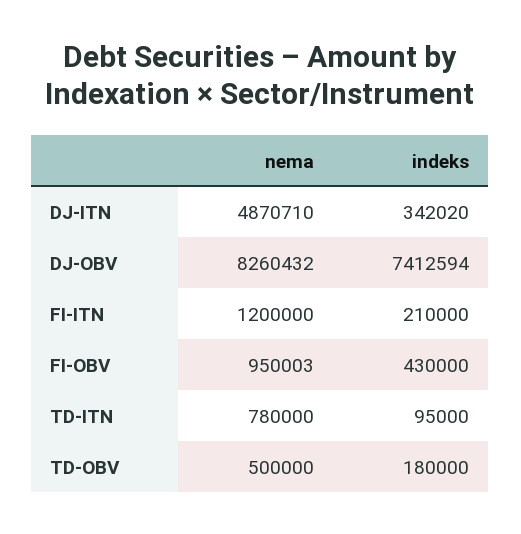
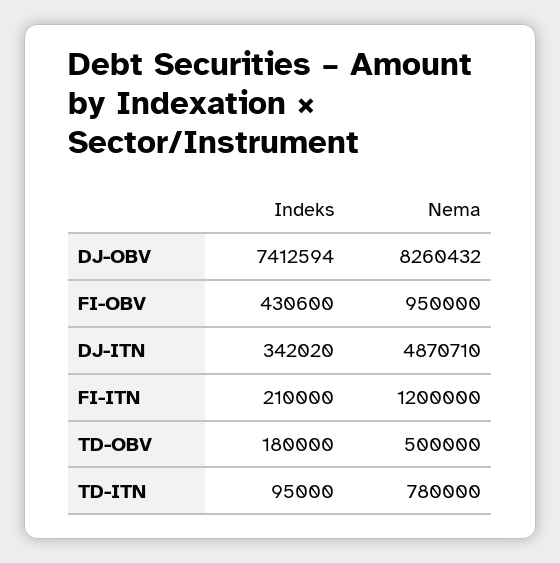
  {
    "nema": {
      "DJ-ITN": 4870710,
      "DJ-OBV": 8260432,
      "FI-ITN": 1200000,
-     "FI-OBV": 950003,
+     "FI-OBV": 950000,
      "TD-ITN": 780000,
      "TD-OBV": 500000
    },
    "indeks": {
      "DJ-ITN": 342020,
      "DJ-OBV": 7412594,
      "FI-ITN": 210000,
-     "FI-OBV": 430000,
+     "FI-OBV": 430600,
      "TD-ITN": 95000,
      "TD-OBV": 180000
    }
  }

